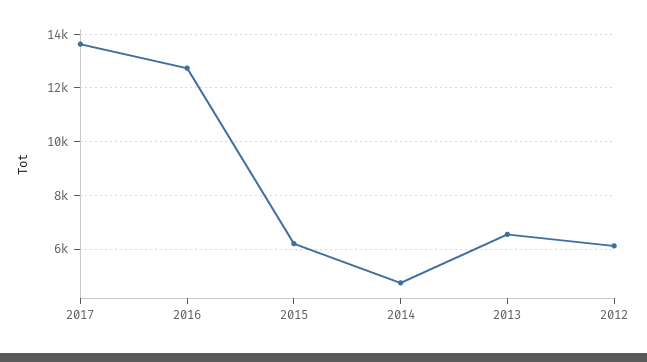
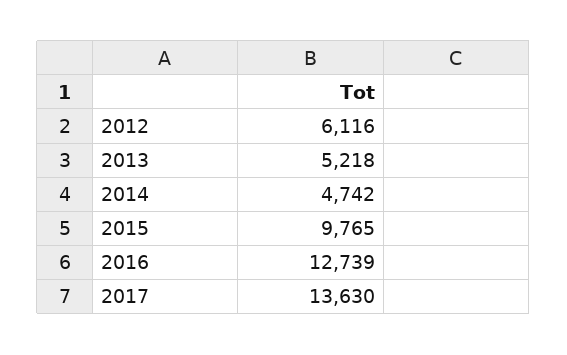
  {
    "2017": 13630,
    "2016": 12739,
-   "2015": 6250,
+   "2015": 9765,
    "2014": 4742,
-   "2013": 6500,
+   "2013": 5218,
    "2012": 6116
  }

